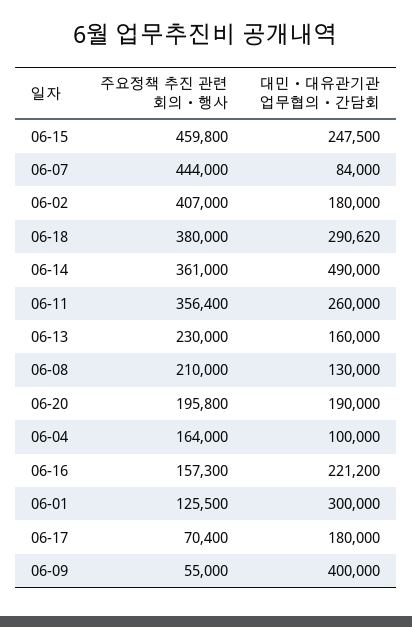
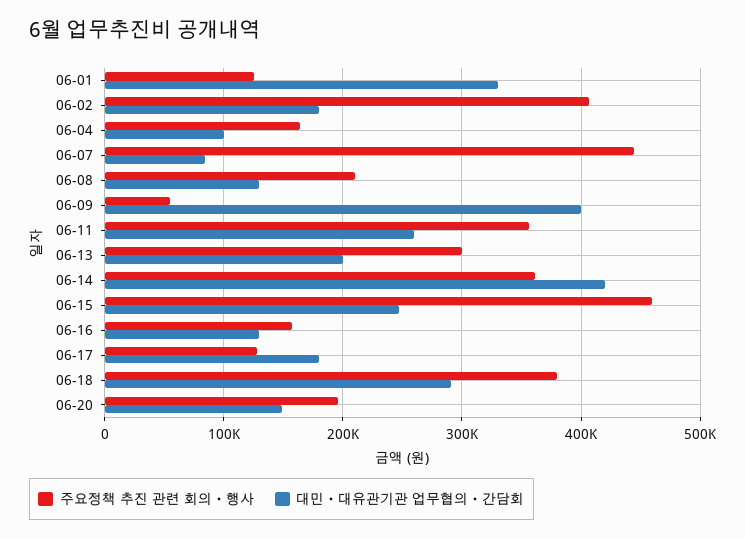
  {
    "주요정책 추진 관련 회의ㆍ행사": {
      "06-15": 459800,
      "06-07": 444000,
      "06-02": 407000,
      "06-18": 380000,
      "06-14": 361000,
      "06-11": 356400,
-     "06-13": 230000,
+     "06-13": 300000,
      "06-08": 210000,
      "06-20": 195800,
      "06-04": 164000,
      "06-16": 157300,
      "06-01": 125500,
-     "06-17": 70400,
+     "06-17": 130000,
      "06-09": 55000
    },
    "대민ㆍ대유관기관 업무협의ㆍ간담회": {
      "06-15": 247500,
      "06-07": 84000,
      "06-02": 180000,
      "06-18": 290620,
-     "06-14": 490000,
+     "06-14": 420000,
      "06-11": 260000,
-     "06-13": 160000,
+     "06-13": 200000,
      "06-08": 130000,
-     "06-20": 190000,
+     "06-20": 150000,
      "06-04": 100000,
-     "06-16": 221200,
+     "06-16": 130000,
-     "06-01": 300000,
+     "06-01": 330000,
      "06-17": 180000,
      "06-09": 400000
    }
  }

